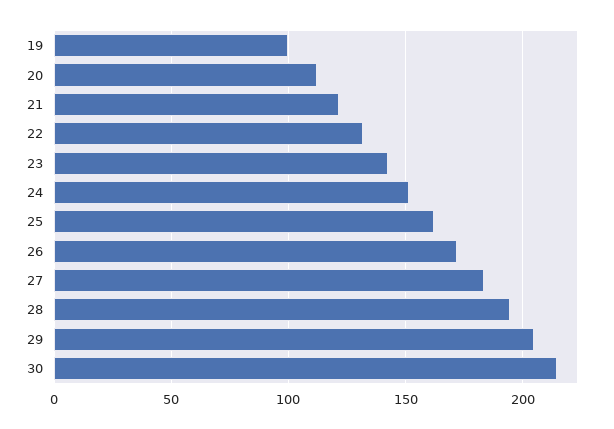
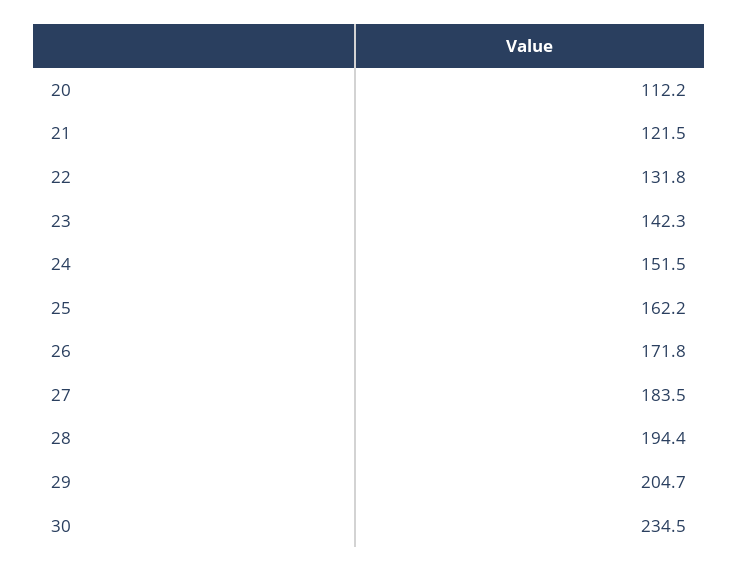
  {
-   "19": 100,
    "20": 112.2,
    "21": 121.5,
    "22": 131.8,
    "23": 142.3,
    "24": 151.5,
    "25": 162.2,
    "26": 171.8,
    "27": 183.5,
    "28": 194.4,
    "29": 204.7,
-   "30": 215
+   "30": 234.5
  }

